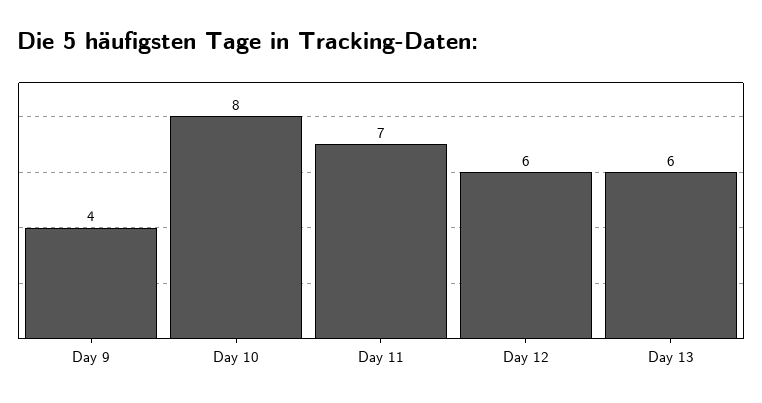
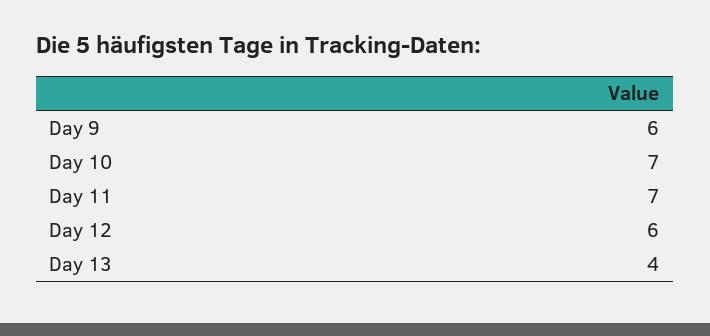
  {
-   "Day 9": 4,
+   "Day 9": 6,
-   "Day 10": 8,
+   "Day 10": 7,
    "Day 11": 7,
    "Day 12": 6,
-   "Day 13": 6
+   "Day 13": 4
  }

